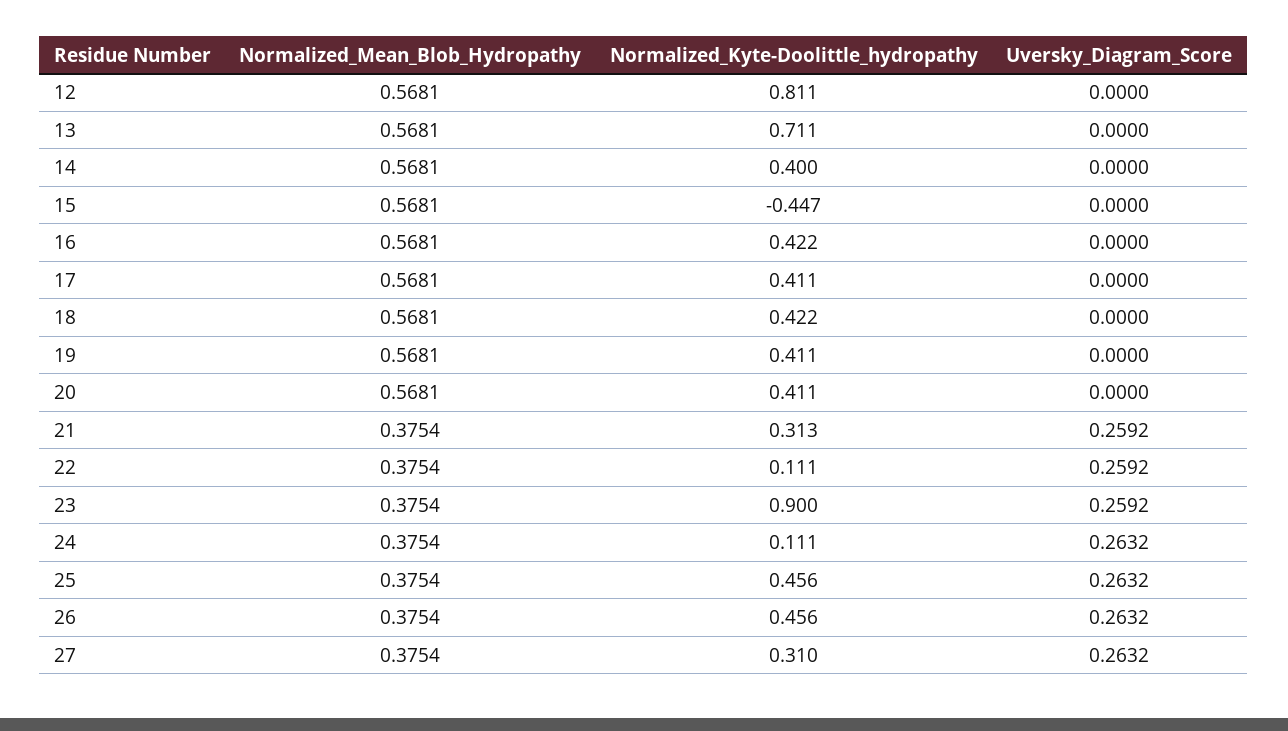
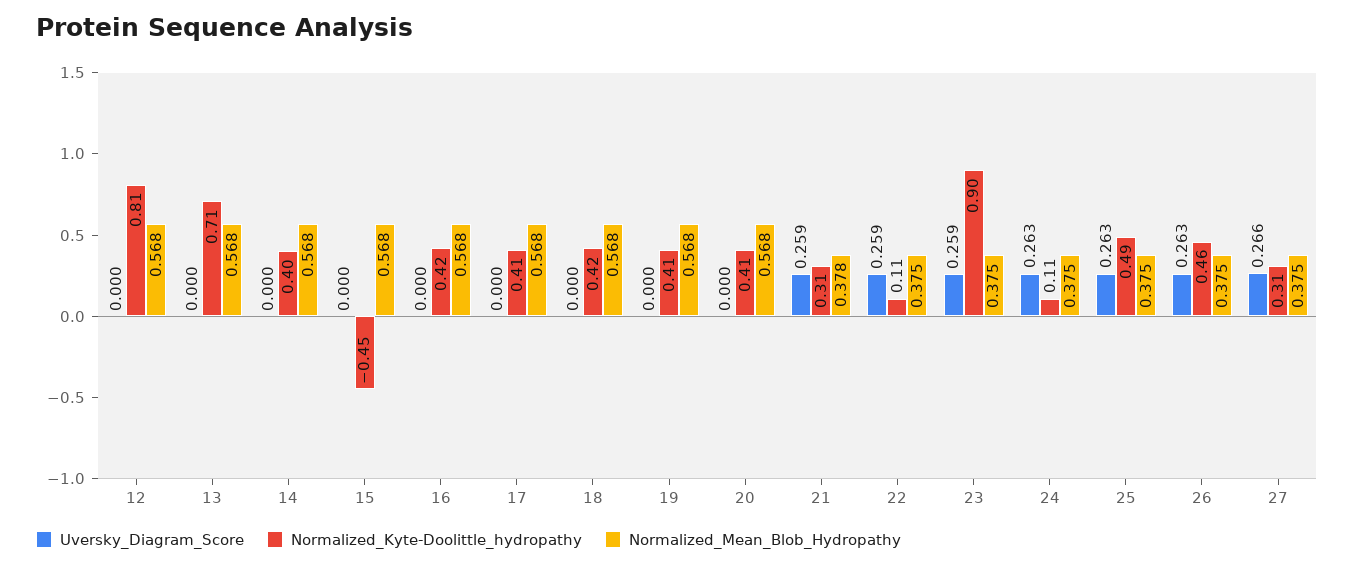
  {
    "Normalized_Mean_Blob_Hydropathy": {
      "12": 0.5681,
      "13": 0.5681,
      "14": 0.5681,
      "15": 0.5681,
      "16": 0.5681,
      "17": 0.5681,
      "18": 0.5681,
      "19": 0.5681,
      "20": 0.5681,
-     "21": 0.3754,
+     "21": 0.378,
      "22": 0.3754,
      "23": 0.3754,
      "24": 0.3754,
      "25": 0.3754,
      "26": 0.3754,
      "27": 0.3754
    },
    "Normalized_Kyte-Doolittle_hydropathy": {
      "12": 0.811,
      "13": 0.711,
      "14": 0.4,
      "15": -0.447,
      "16": 0.422,
      "17": 0.411,
      "18": 0.422,
      "19": 0.411,
      "20": 0.411,
      "21": 0.313,
      "22": 0.111,
      "23": 0.9,
      "24": 0.111,
-     "25": 0.456,
+     "25": 0.49,
      "26": 0.456,
      "27": 0.31
    },
    "Uversky_Diagram_Score": {
      "12": 0,
      "13": 0,
      "14": 0,
      "15": 0,
      "16": 0,
      "17": 0,
      "18": 0,
      "19": 0,
      "20": 0,
      "21": 0.2592,
      "22": 0.2592,
      "23": 0.2592,
      "24": 0.2632,
      "25": 0.2632,
      "26": 0.2632,
-     "27": 0.2632
+     "27": 0.266
    }
  }

